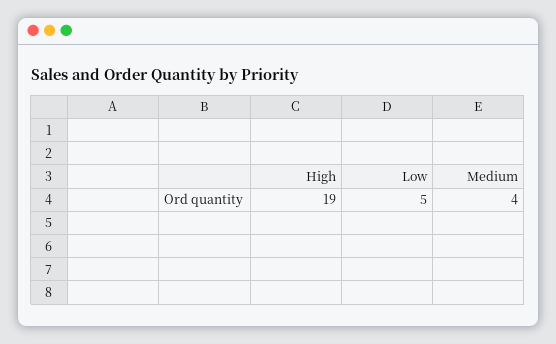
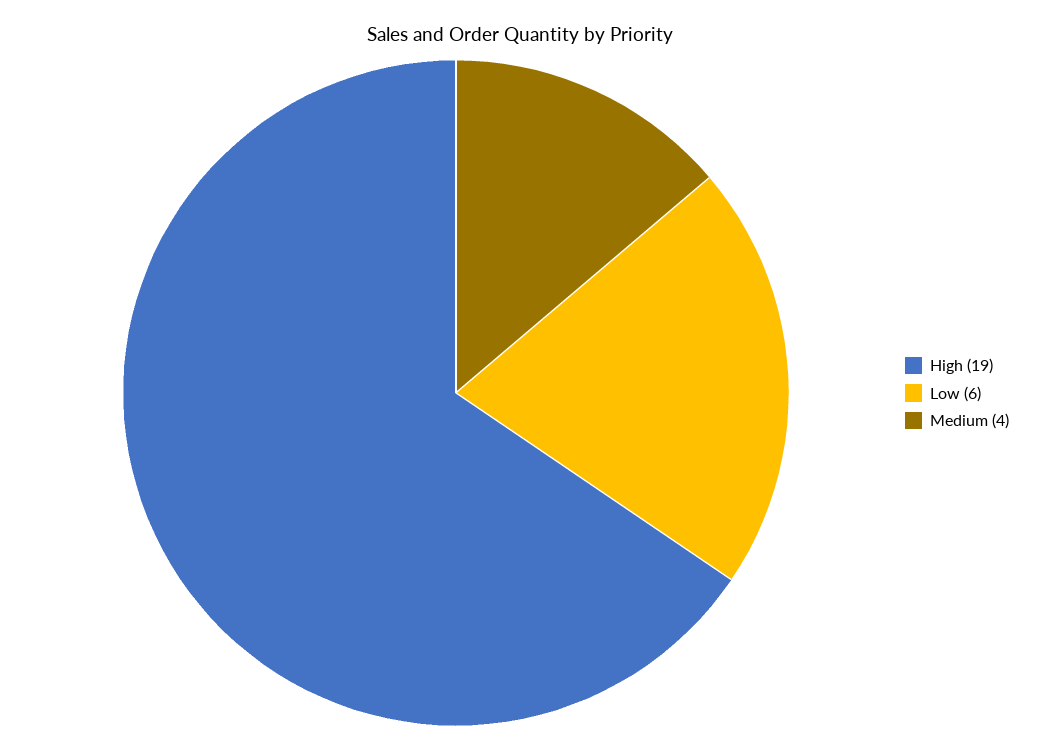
  {
    "High": 19,
-   "Low": 5,
+   "Low": 6,
    "Medium": 4
  }

